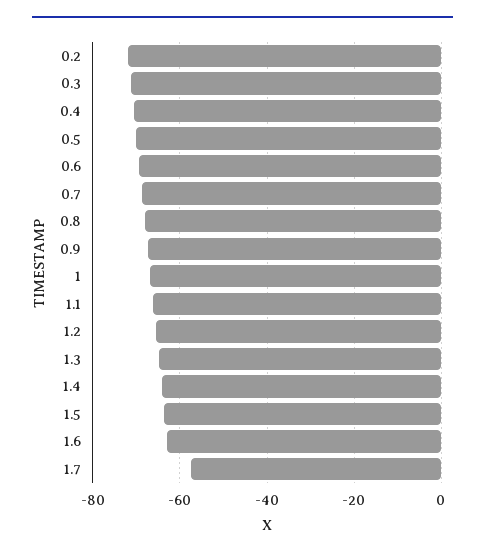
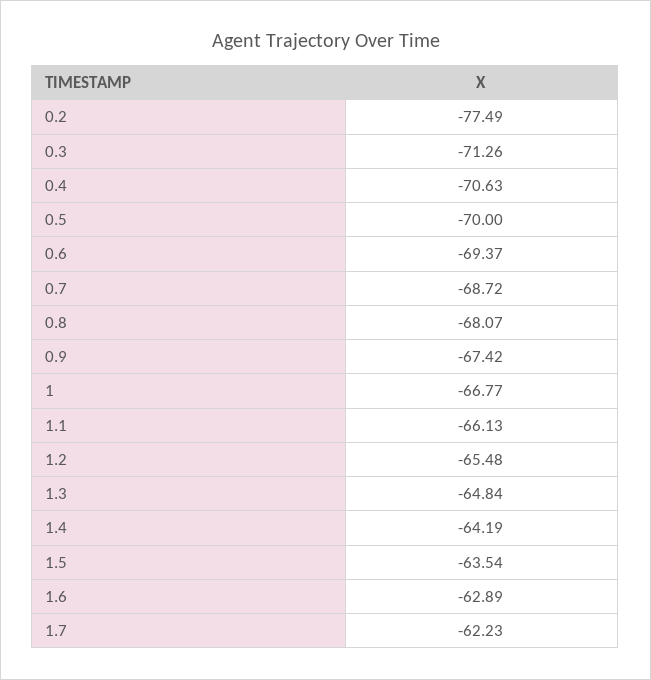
  {
-   "0.2": -72,
+   "0.2": -77.49,
    "0.3": -71.26,
    "0.4": -70.63,
    "0.5": -70,
    "0.6": -69.37,
    "0.7": -68.72,
    "0.8": -68.07,
    "0.9": -67.42,
    "1": -66.77,
    "1.1": -66.13,
    "1.2": -65.48,
    "1.3": -64.84,
    "1.4": -64.19,
    "1.5": -63.54,
    "1.6": -62.89,
-   "1.7": -58
+   "1.7": -62.23
  }

